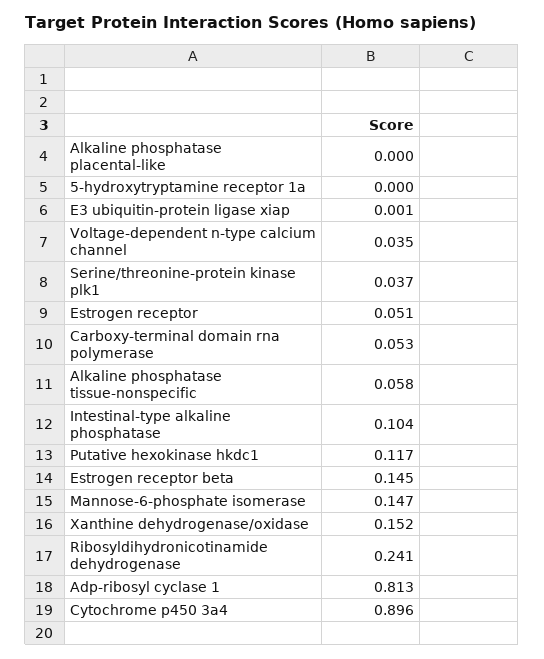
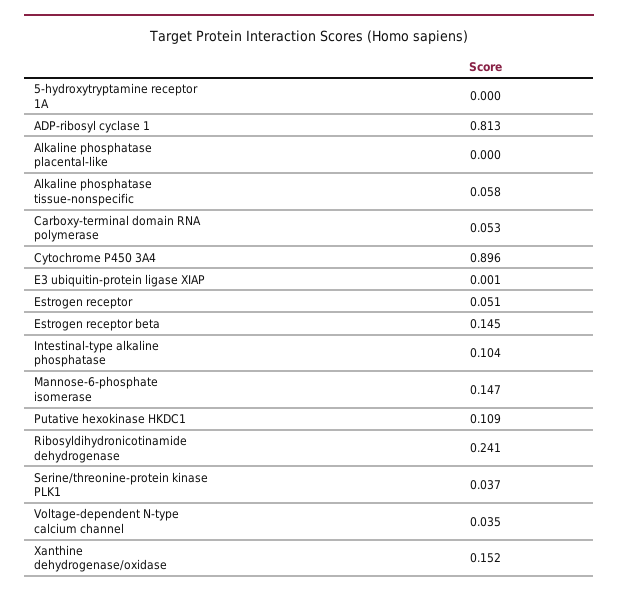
  {
    "Alkaline phosphatase placental-like": 0,
    "5-hydroxytryptamine receptor 1a": 0,
    "E3 ubiquitin-protein ligase xiap": 0.001,
    "Voltage-dependent n-type calcium channel": 0.035,
    "Serine/threonine-protein kinase plk1": 0.037,
    "Estrogen receptor": 0.051,
    "Carboxy-terminal domain rna polymerase": 0.053,
    "Alkaline phosphatase tissue-nonspecific": 0.058,
    "Intestinal-type alkaline phosphatase": 0.104,
-   "Putative hexokinase hkdc1": 0.117,
+   "Putative hexokinase hkdc1": 0.109,
    "Estrogen receptor beta": 0.145,
    "Mannose-6-phosphate isomerase": 0.147,
    "Xanthine dehydrogenase/oxidase": 0.152,
    "Ribosyldihydronicotinamide dehydrogenase": 0.241,
    "Adp-ribosyl cyclase 1": 0.813,
    "Cytochrome p450 3a4": 0.896
  }

